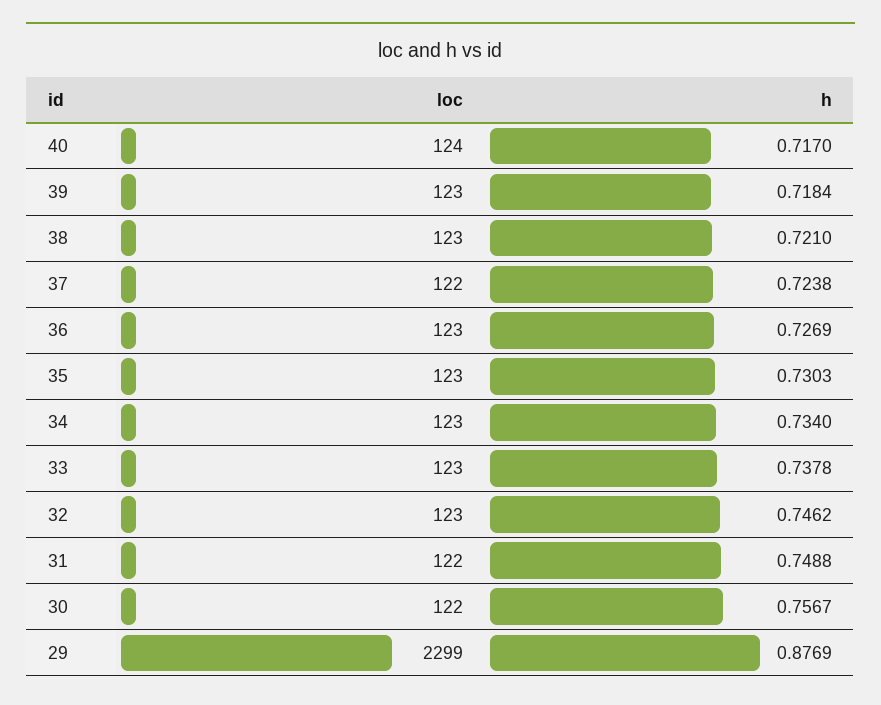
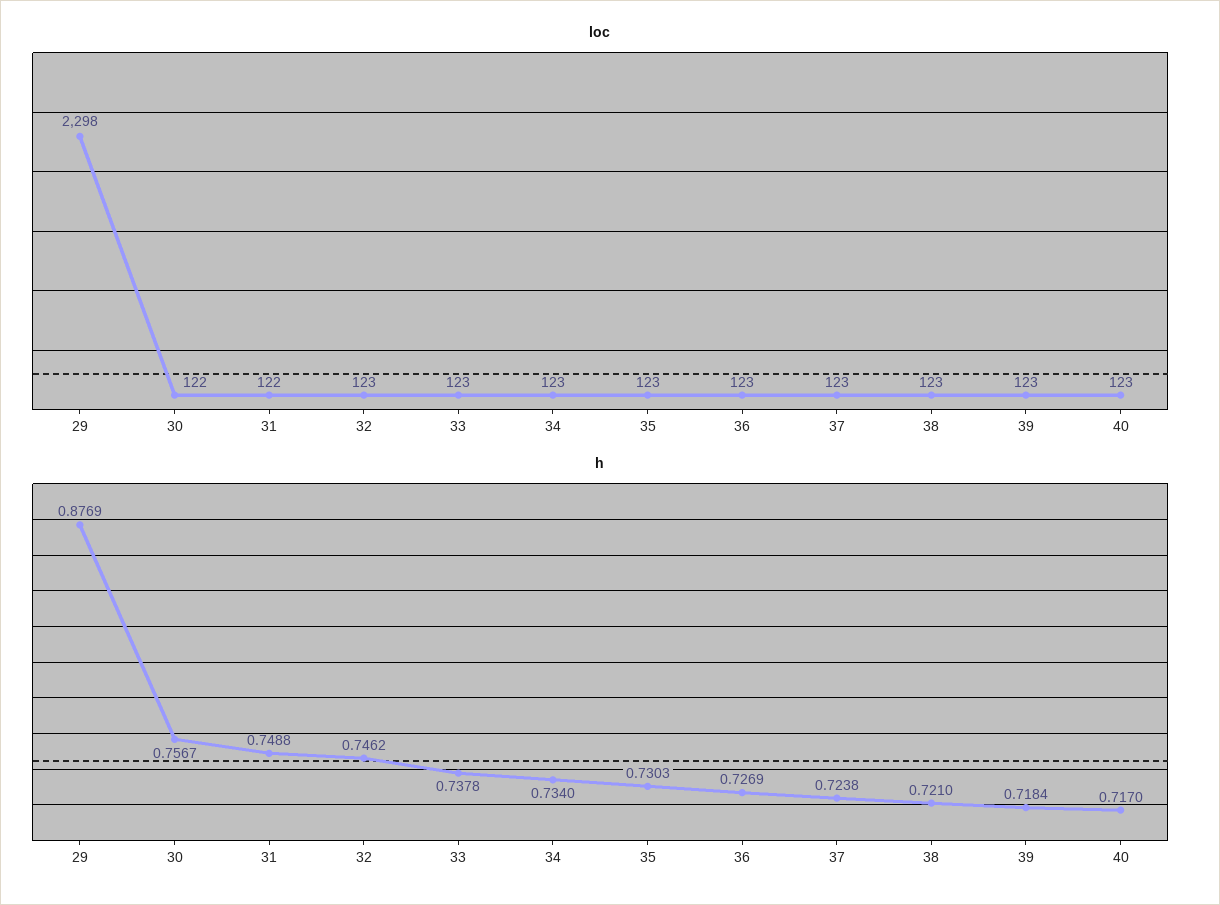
  {
    "loc": {
-     "40": 124,
+     "40": 123,
      "39": 123,
      "38": 123,
-     "37": 122,
+     "37": 123,
      "36": 123,
      "35": 123,
      "34": 123,
      "33": 123,
      "32": 123,
      "31": 122,
      "30": 122,
-     "29": 2299
+     "29": 2298
    },
    "h": {
      "40": 0.717,
      "39": 0.7184,
      "38": 0.721,
      "37": 0.7238,
      "36": 0.7269,
      "35": 0.7303,
      "34": 0.734,
      "33": 0.7378,
      "32": 0.7462,
      "31": 0.7488,
      "30": 0.7567,
      "29": 0.8769
    }
  }

